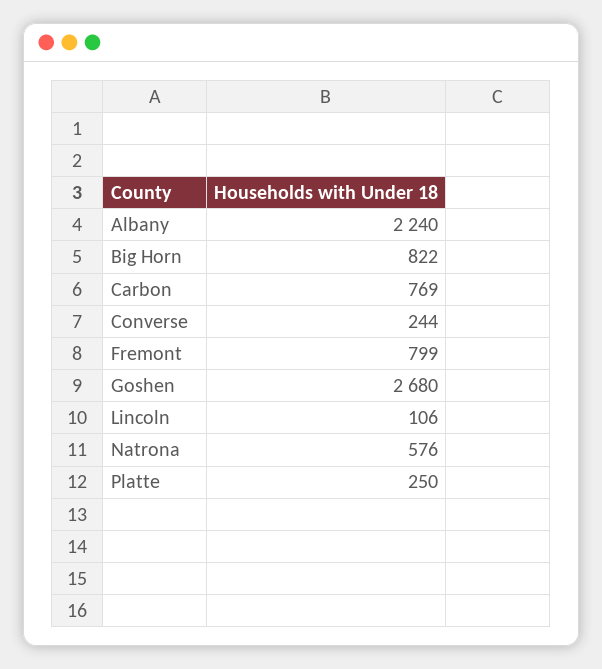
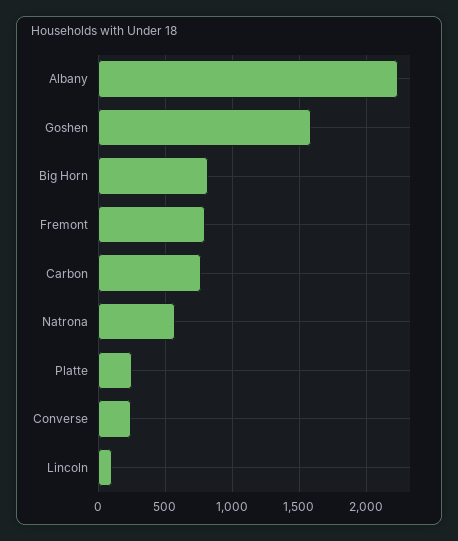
  {
    "Albany": 2240,
    "Big Horn": 822,
    "Carbon": 769,
    "Converse": 244,
    "Fremont": 799,
-   "Goshen": 2680,
+   "Goshen": 1600,
    "Lincoln": 106,
    "Natrona": 576,
    "Platte": 250
  }

